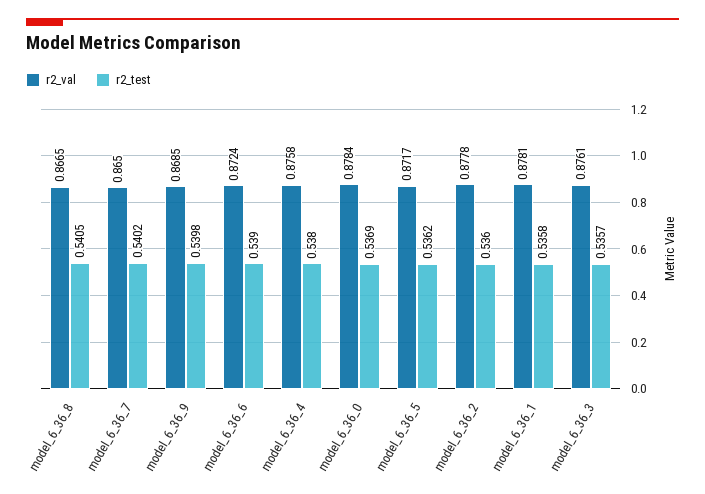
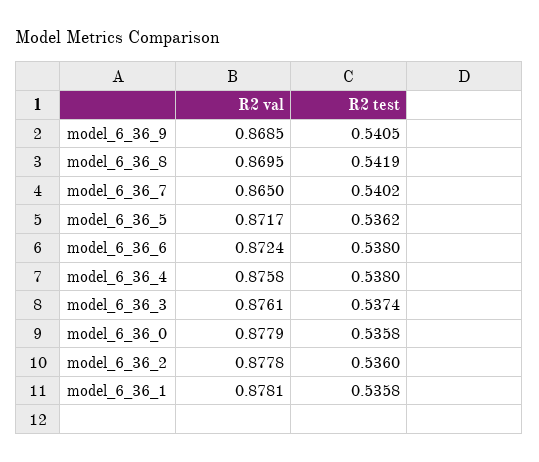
  {
    "r2_val": {
-     "model_6_36_8": 0.8665,
+     "model_6_36_8": 0.8695,
      "model_6_36_7": 0.865,
      "model_6_36_9": 0.8685,
      "model_6_36_6": 0.8724,
      "model_6_36_4": 0.8758,
-     "model_6_36_0": 0.8784,
+     "model_6_36_0": 0.8779,
      "model_6_36_5": 0.8717,
      "model_6_36_2": 0.8778,
      "model_6_36_1": 0.8781,
      "model_6_36_3": 0.8761
    },
    "r2_test": {
-     "model_6_36_8": 0.5405,
+     "model_6_36_8": 0.5419,
      "model_6_36_7": 0.5402,
-     "model_6_36_9": 0.5398,
+     "model_6_36_9": 0.5405,
-     "model_6_36_6": 0.539,
+     "model_6_36_6": 0.538,
      "model_6_36_4": 0.538,
-     "model_6_36_0": 0.5369,
+     "model_6_36_0": 0.5358,
      "model_6_36_5": 0.5362,
      "model_6_36_2": 0.536,
      "model_6_36_1": 0.5358,
-     "model_6_36_3": 0.5357
+     "model_6_36_3": 0.5374
    }
  }

